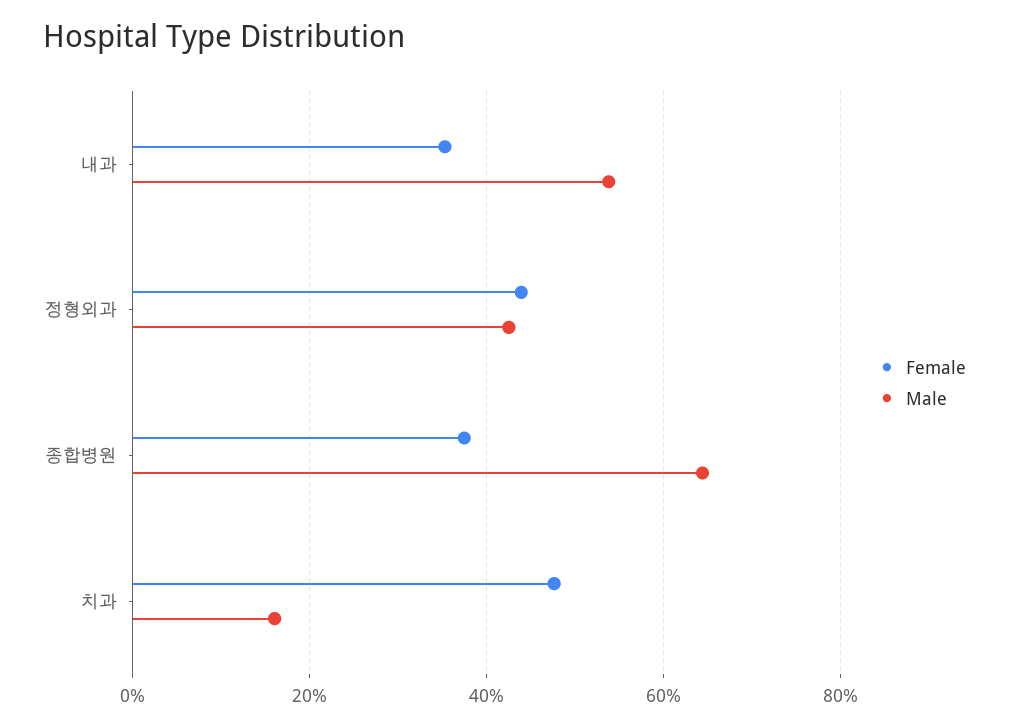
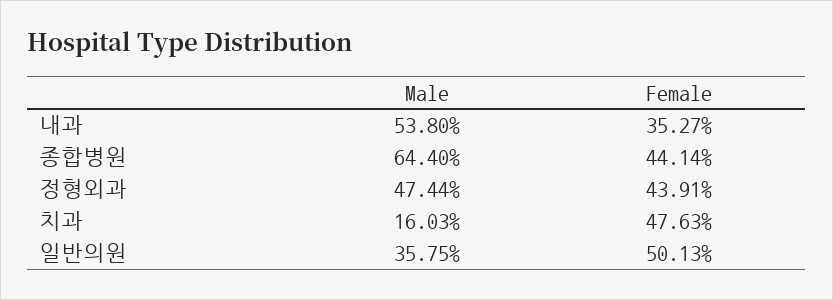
  {
    "Female": {
      "내과": 35.27,
      "정형외과": 43.91,
-     "종합병원": 38,
+     "종합병원": 44.14,
-     "치과": 47.63
+     "치과": 47.63,
+     "일반의원": 50.13
    },
    "Male": {
      "내과": 53.8,
-     "정형외과": 42,
+     "정형외과": 47.44,
      "종합병원": 64.4,
-     "치과": 16.03
+     "치과": 16.03,
+     "일반의원": 35.75
    }
  }

